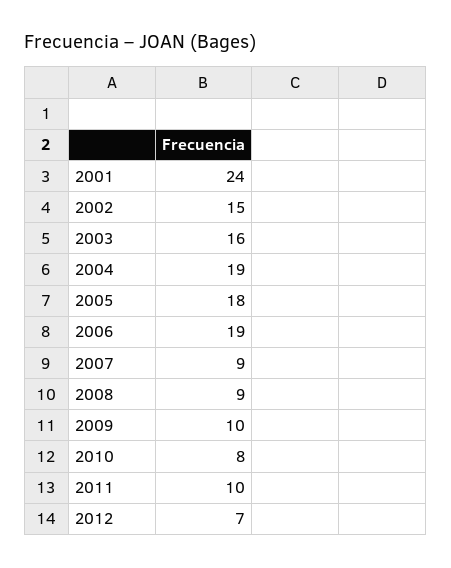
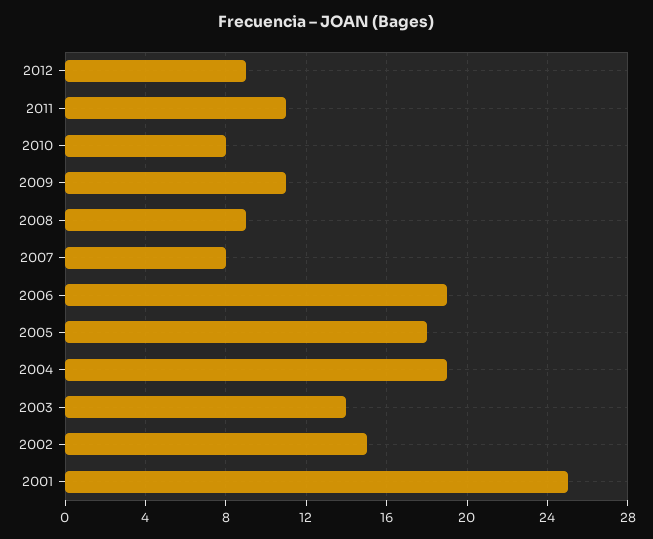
  {
-   "2001": 24,
+   "2001": 25,
    "2002": 15,
-   "2003": 16,
+   "2003": 14,
    "2004": 19,
    "2005": 18,
    "2006": 19,
-   "2007": 9,
+   "2007": 8,
    "2008": 9,
-   "2009": 10,
+   "2009": 11,
    "2010": 8,
-   "2011": 10,
+   "2011": 11,
-   "2012": 7
+   "2012": 9
  }

